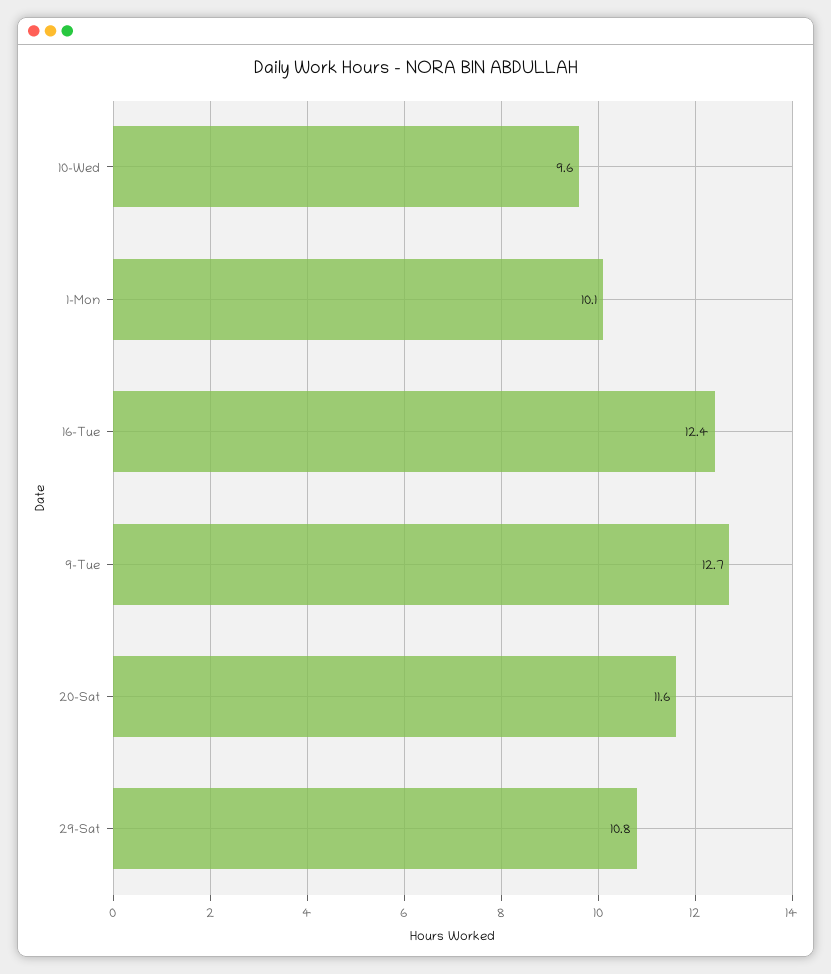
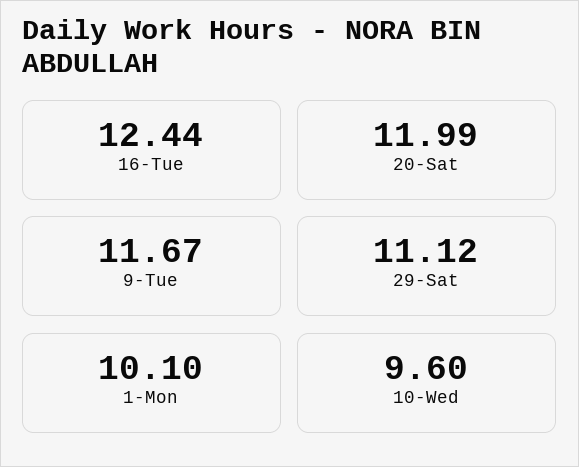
  {
    "10-Wed": 9.6,
    "1-Mon": 10.1,
    "16-Tue": 12.44,
-   "9-Tue": 12.7,
+   "9-Tue": 11.67,
-   "20-Sat": 11.6,
+   "20-Sat": 11.99,
-   "29-Sat": 10.8
+   "29-Sat": 11.12
  }

